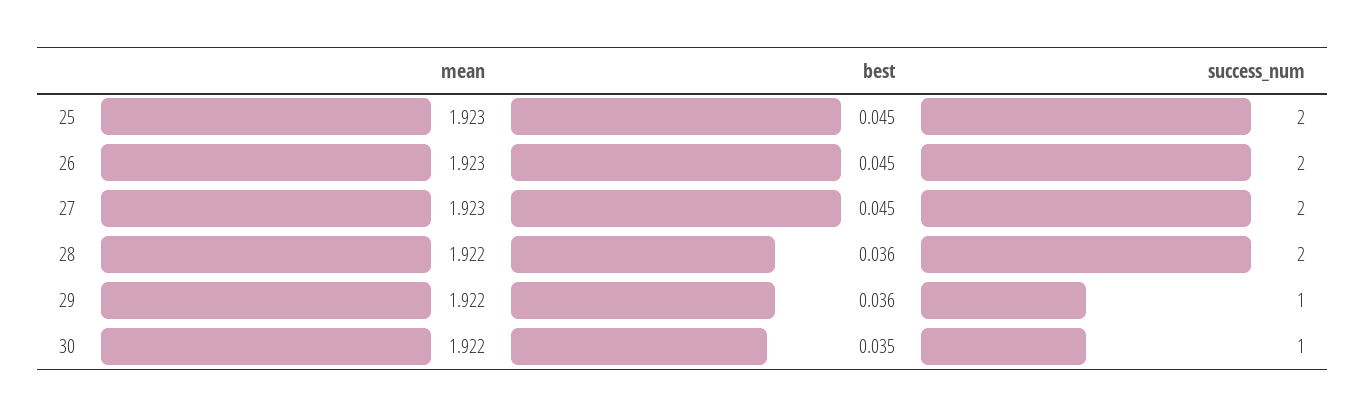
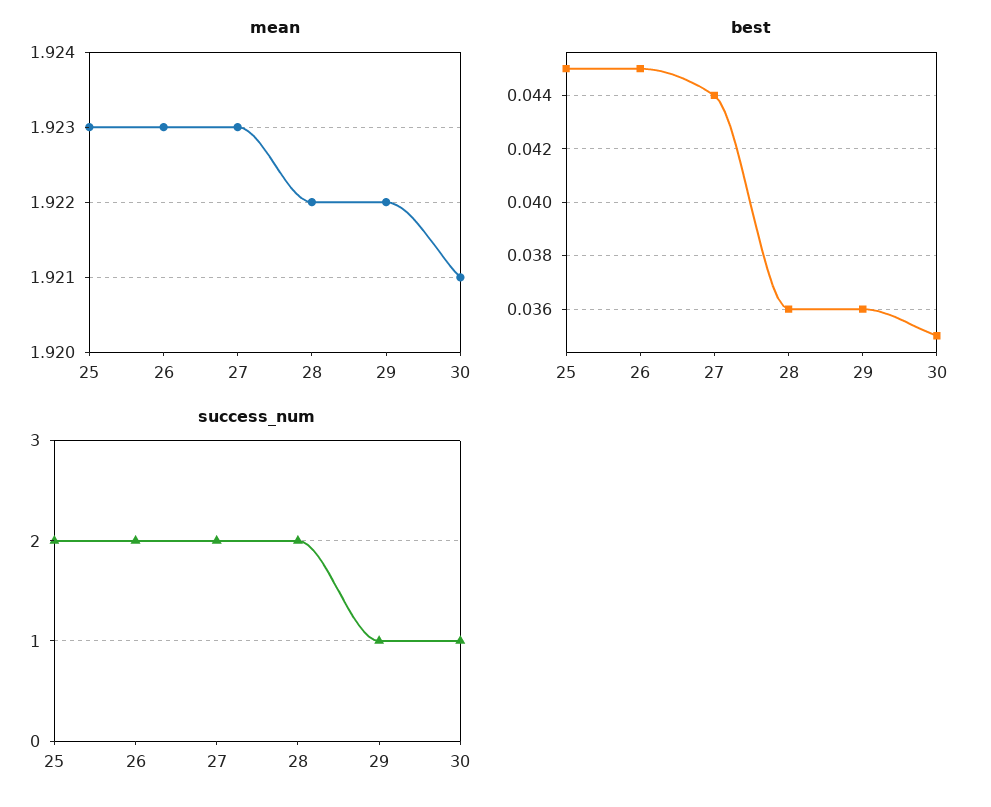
  {
    "mean": {
      "25": 1.923,
      "26": 1.923,
      "27": 1.923,
      "28": 1.922,
      "29": 1.922,
-     "30": 1.922
+     "30": 1.921
    },
    "best": {
      "25": 0.045,
      "26": 0.045,
-     "27": 0.045,
+     "27": 0.044,
      "28": 0.036,
      "29": 0.036,
      "30": 0.035
    },
    "success_num": {
      "25": 2,
      "26": 2,
      "27": 2,
      "28": 2,
      "29": 1,
      "30": 1
    }
  }

